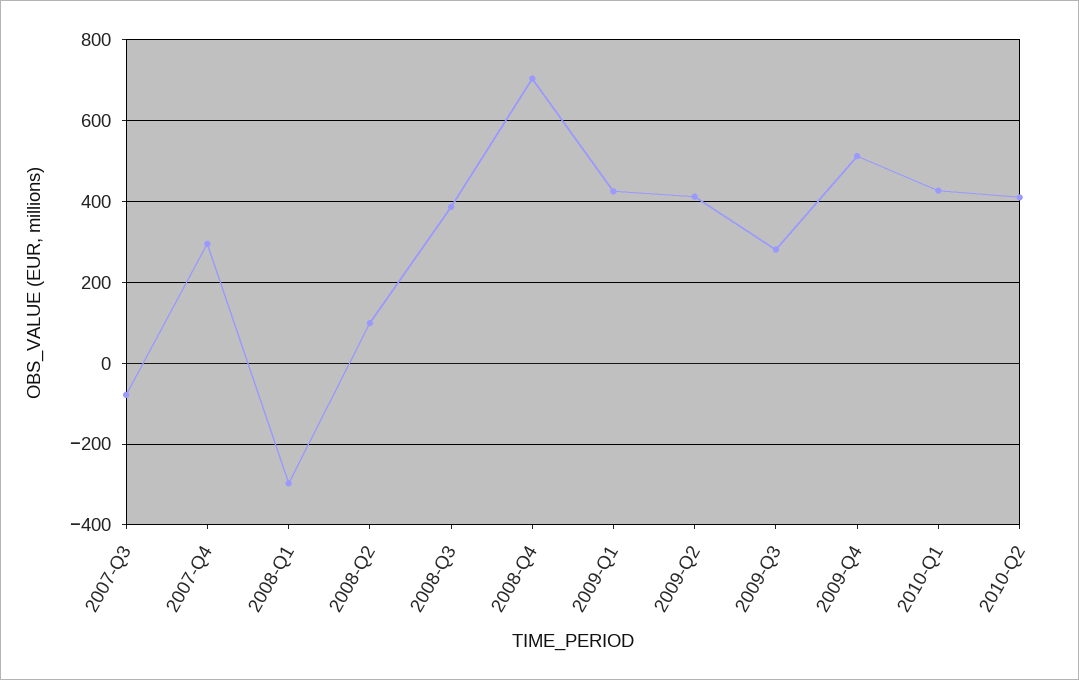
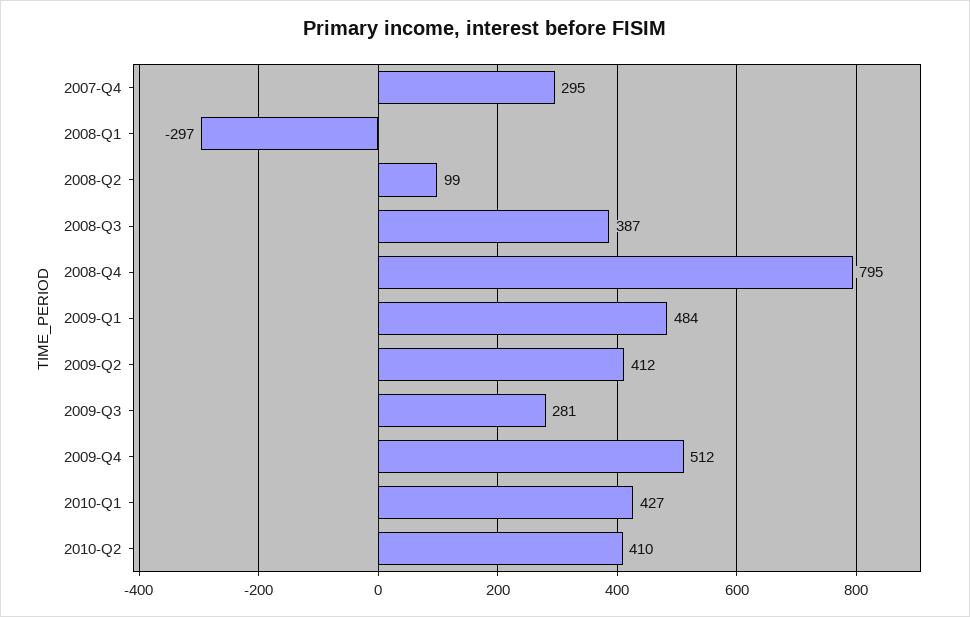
  {
-   "2007-Q3": -80,
    "2007-Q4": 295,
    "2008-Q1": -297,
    "2008-Q2": 99,
    "2008-Q3": 387,
-   "2008-Q4": 700,
+   "2008-Q4": 795,
-   "2009-Q1": 420,
+   "2009-Q1": 484,
    "2009-Q2": 412,
    "2009-Q3": 281,
    "2009-Q4": 512,
    "2010-Q1": 427,
    "2010-Q2": 410
  }

